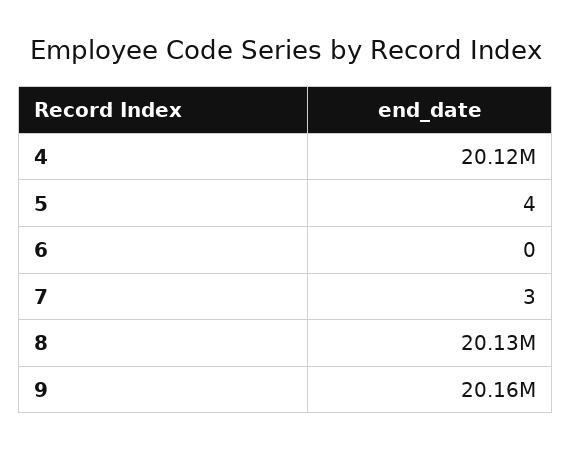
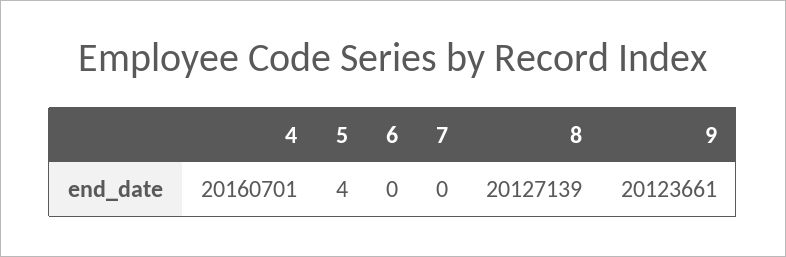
  {
-   "4": 20120000,
+   "4": 20160701,
    "5": 4,
    "6": 0,
-   "7": 3,
+   "7": 0,
    "8": 20127139,
-   "9": 20160000
+   "9": 20123661
  }

